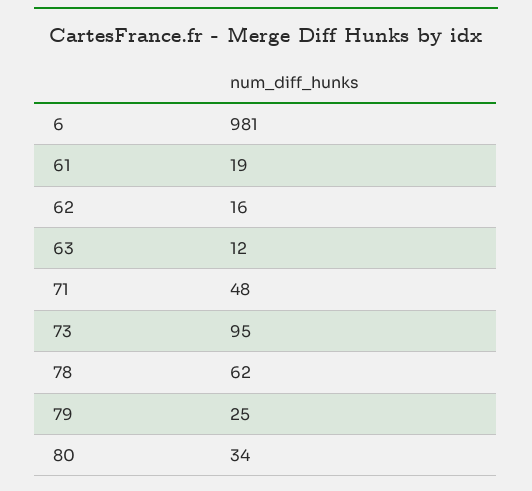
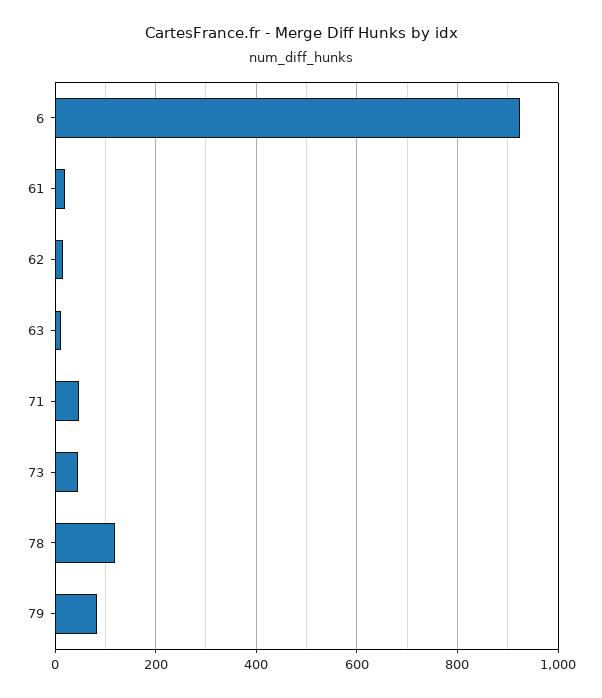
  {
-   "6": 981,
+   "6": 920,
    "61": 19,
    "62": 16,
    "63": 12,
    "71": 48,
-   "73": 95,
+   "73": 40,
-   "78": 62,
+   "78": 120,
-   "79": 25,
+   "79": 80
-   "80": 34
  }

